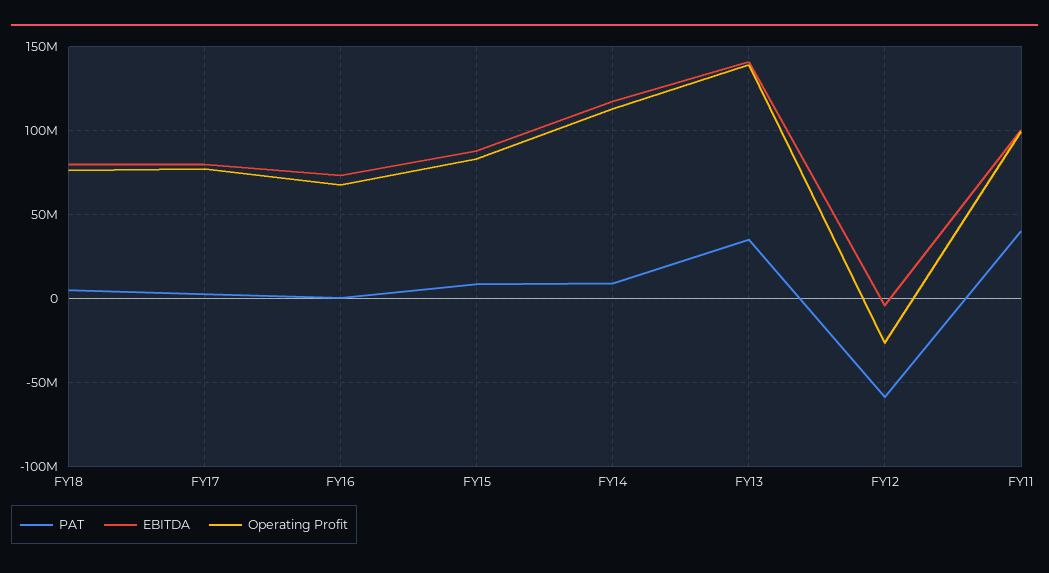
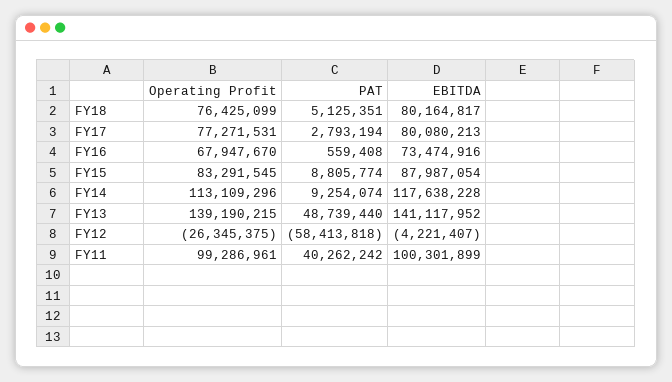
  {
    "PAT": {
      "FY18": 5125351,
      "FY17": 2793194,
      "FY16": 559408,
      "FY15": 8805774,
      "FY14": 9254074,
-     "FY13": 35000000,
+     "FY13": 48739440,
      "FY12": -58413818,
      "FY11": 40262242
    },
    "EBITDA": {
      "FY18": 80164817,
      "FY17": 80080213,
      "FY16": 73474916,
      "FY15": 87987054,
      "FY14": 117638228,
      "FY13": 141117952,
      "FY12": -4221407,
      "FY11": 100301899
    },
    "Operating Profit": {
      "FY18": 76425099,
      "FY17": 77271531,
      "FY16": 67947670,
      "FY15": 83291545,
      "FY14": 113109296,
      "FY13": 139190215,
      "FY12": -26345375,
      "FY11": 99286961
    }
  }

